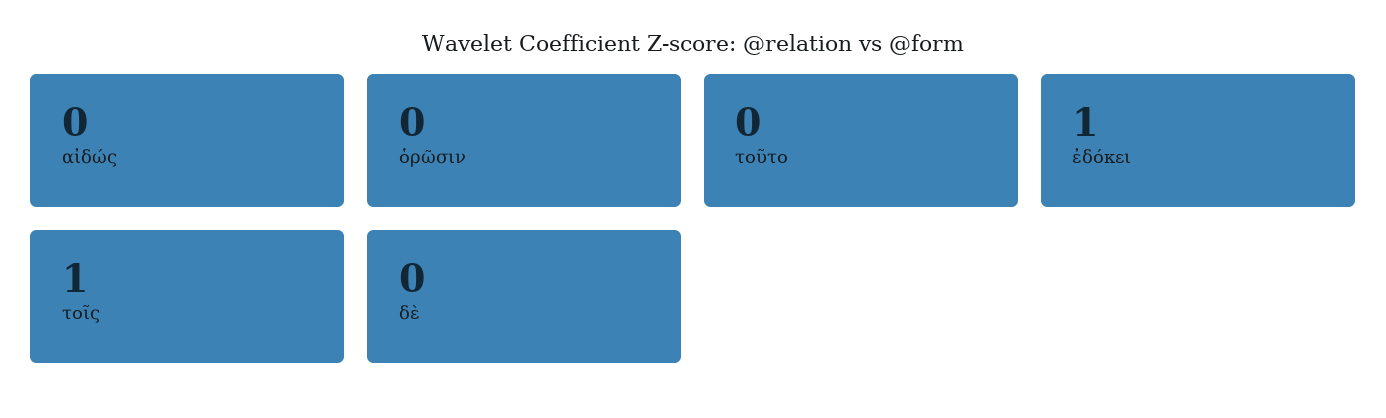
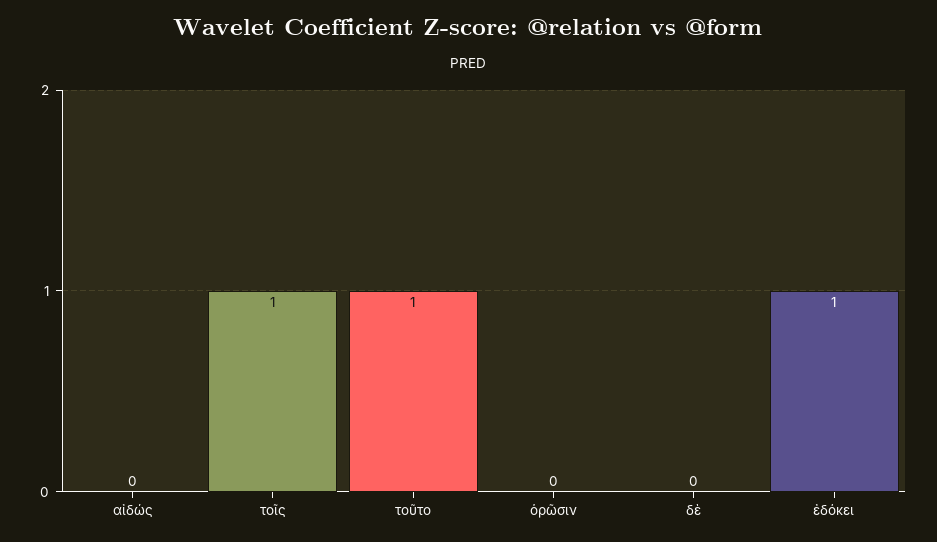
  {
    "αἰδώς": 0,
    "ὁρῶσιν": 0,
-   "τοῦτο": 0,
+   "τοῦτο": 1,
    "ἐδόκει": 1,
    "τοῖς": 1,
    "δὲ": 0
  }

